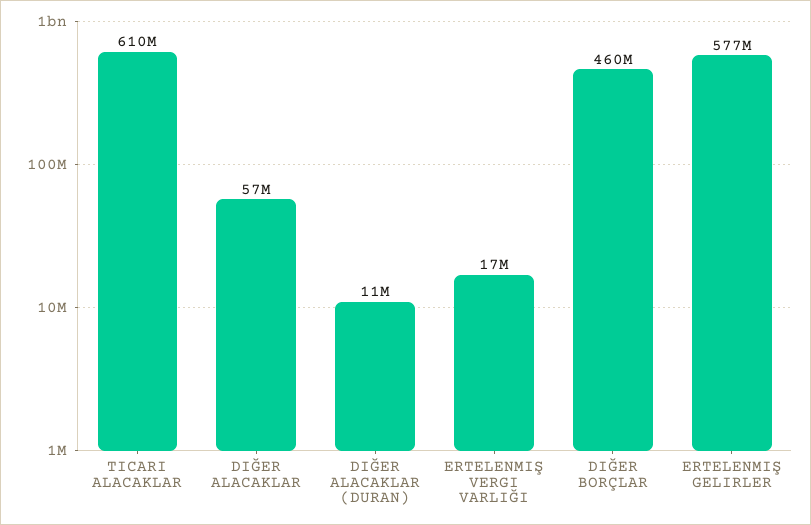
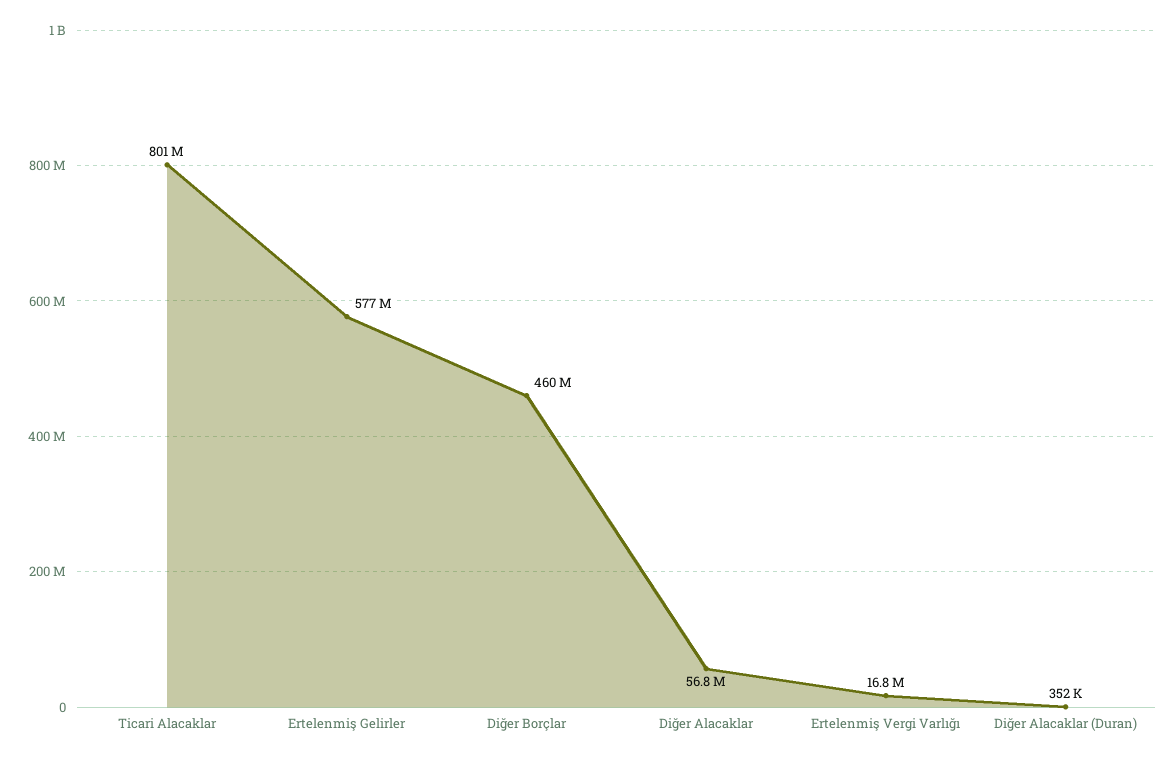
  {
-   "TICARI ALACAKLAR": 610000000,
+   "TICARI ALACAKLAR": 801000000,
    "DIĞER ALACAKLAR": 56800000,
-   "DIĞER ALACAKLAR (DURAN)": 11000000,
+   "DIĞER ALACAKLAR (DURAN)": 352000,
    "ERTELENMIŞ VERGI VARLIĞI": 16800000,
    "DIĞER BORÇLAR": 460000000,
    "ERTELENMIŞ GELIRLER": 577000000
  }

